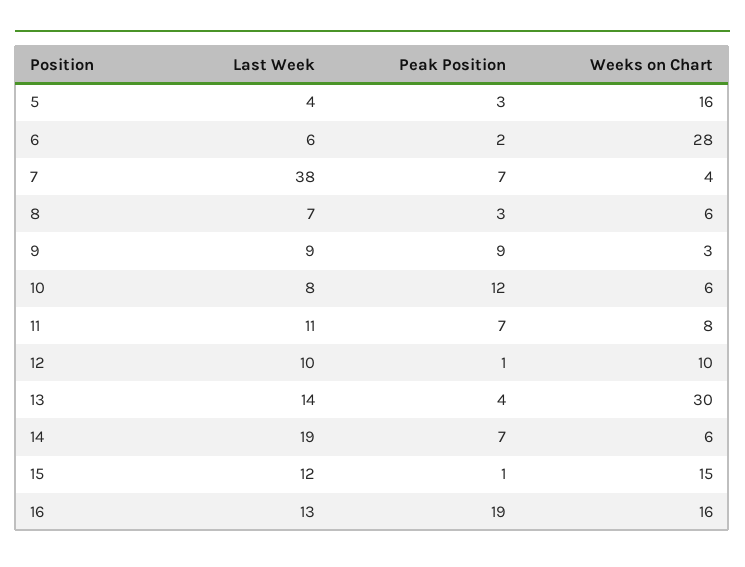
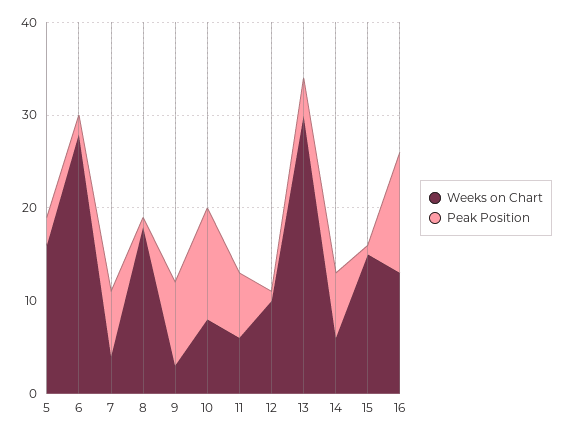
  {
-   "Last Week": {
-     "5": 4,
-     "6": 6,
-     "7": 38,
-     "8": 7,
-     "9": 9,
-     "10": 8,
-     "11": 11,
-     "12": 10,
-     "13": 14,
-     "14": 19,
-     "15": 12,
-     "16": 13
-   },
    "Peak Position": {
      "5": 3,
      "6": 2,
      "7": 7,
-     "8": 3,
+     "8": 1,
      "9": 9,
      "10": 12,
      "11": 7,
      "12": 1,
      "13": 4,
      "14": 7,
      "15": 1,
-     "16": 19
+     "16": 13
    },
    "Weeks on Chart": {
      "5": 16,
      "6": 28,
      "7": 4,
-     "8": 6,
+     "8": 18,
      "9": 3,
-     "10": 6,
+     "10": 8,
-     "11": 8,
+     "11": 6,
      "12": 10,
      "13": 30,
      "14": 6,
      "15": 15,
-     "16": 16
+     "16": 13
    }
  }

